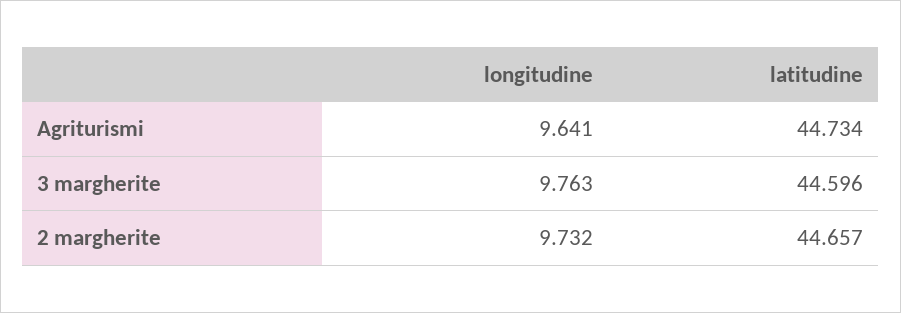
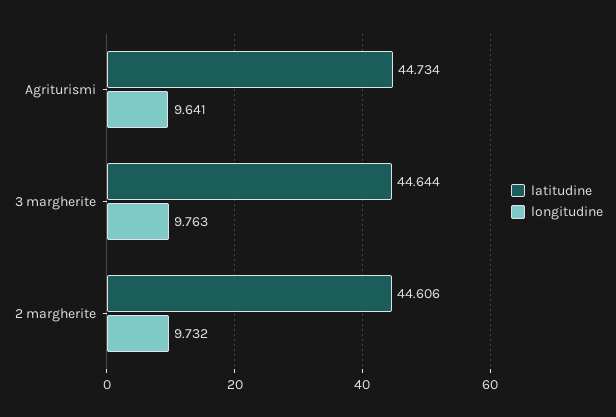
  {
    "longitudine": {
      "Agriturismi": 9.641,
      "3 margherite": 9.763,
      "2 margherite": 9.732
    },
    "latitudine": {
      "Agriturismi": 44.734,
-     "3 margherite": 44.596,
+     "3 margherite": 44.644,
-     "2 margherite": 44.657
+     "2 margherite": 44.606
    }
  }

